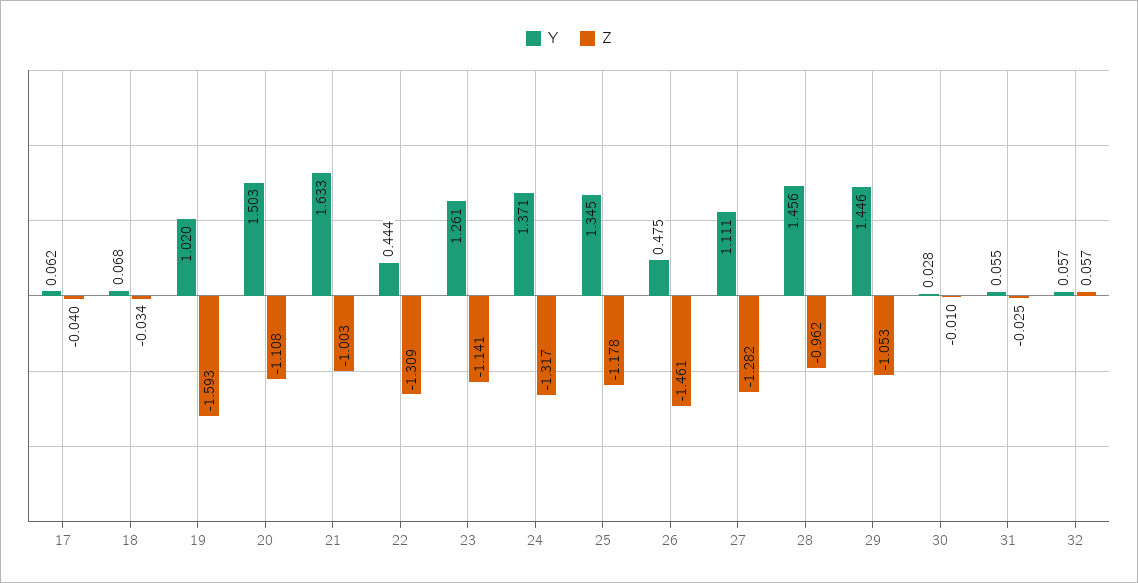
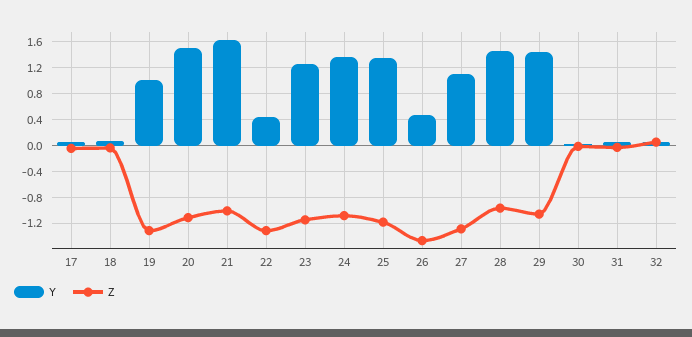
  {
    "Y": {
      "17": 0.062,
      "18": 0.068,
      "19": 1.02,
      "20": 1.503,
      "21": 1.633,
      "22": 0.444,
      "23": 1.261,
      "24": 1.371,
      "25": 1.345,
      "26": 0.475,
      "27": 1.111,
      "28": 1.456,
      "29": 1.446,
      "30": 0.028,
      "31": 0.055,
      "32": 0.057
    },
    "Z": {
      "17": -0.04,
      "18": -0.034,
-     "19": -1.593,
+     "19": -1.3,
      "20": -1.108,
      "21": -1.003,
      "22": -1.309,
      "23": -1.141,
-     "24": -1.317,
+     "24": -1.1,
      "25": -1.178,
      "26": -1.461,
      "27": -1.282,
      "28": -0.962,
      "29": -1.053,
      "30": -0.01,
      "31": -0.025,
      "32": 0.057
    }
  }

